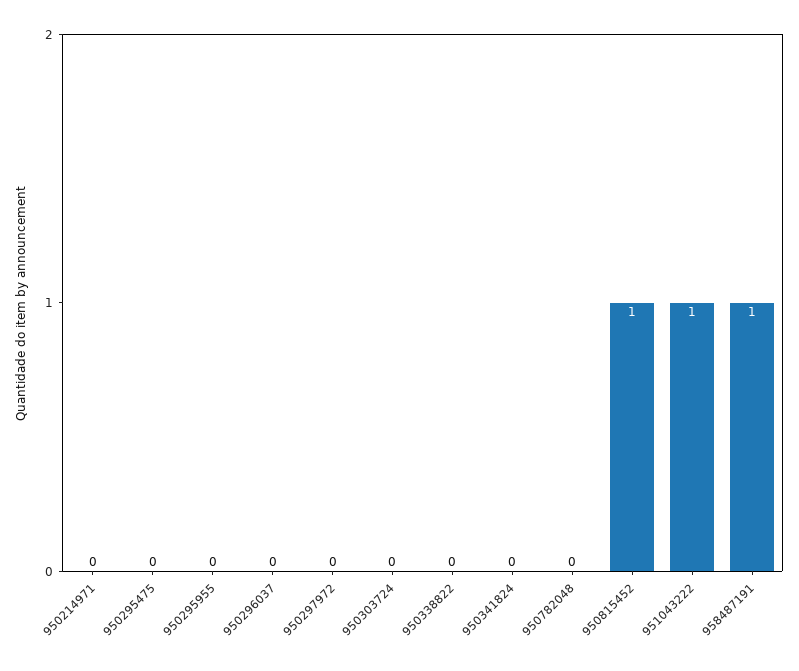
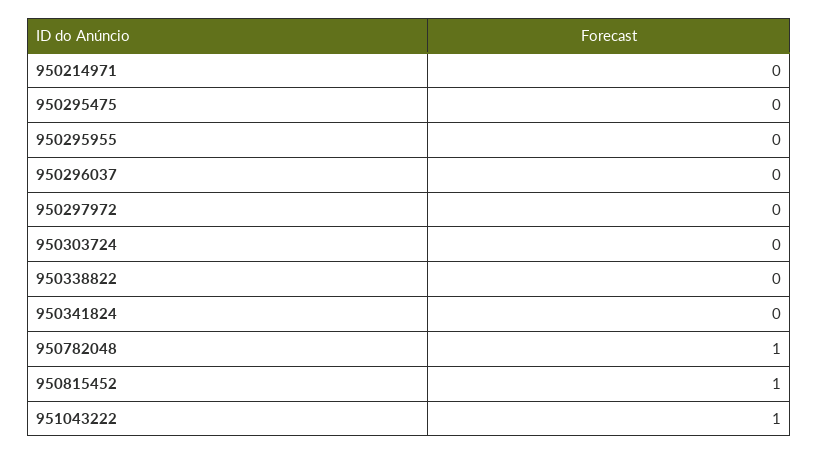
  {
    "950214971": 0,
    "950295475": 0,
    "950295955": 0,
    "950296037": 0,
    "950297972": 0,
    "950303724": 0,
    "950338822": 0,
    "950341824": 0,
-   "950782048": 0,
+   "950782048": 1,
    "950815452": 1,
-   "951043222": 1,
+   "951043222": 1
-   "958487191": 1
  }

